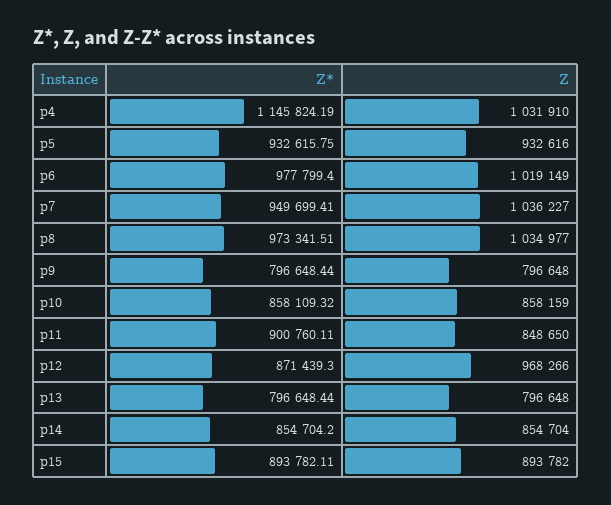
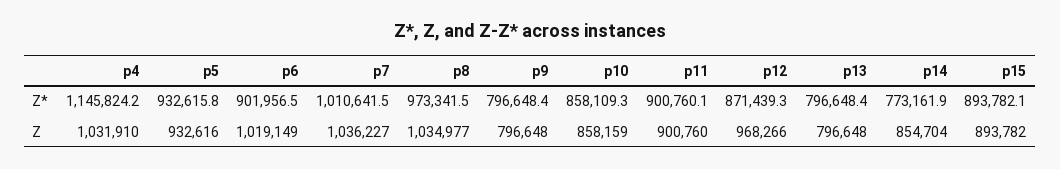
  {
    "Z*": {
      "p4": 1145824.19,
      "p5": 932615.75,
-     "p6": 977799.4,
+     "p6": 901956.5,
-     "p7": 949699.41,
+     "p7": 1010641.5,
      "p8": 973341.51,
      "p9": 796648.44,
      "p10": 858109.32,
      "p11": 900760.11,
      "p12": 871439.3,
      "p13": 796648.44,
-     "p14": 854704.2,
+     "p14": 773161.9,
      "p15": 893782.11
    },
    "Z": {
      "p4": 1031910,
      "p5": 932616,
      "p6": 1019149,
      "p7": 1036227,
      "p8": 1034977,
      "p9": 796648,
      "p10": 858159,
-     "p11": 848650,
+     "p11": 900760,
      "p12": 968266,
      "p13": 796648,
      "p14": 854704,
      "p15": 893782
    }
  }

